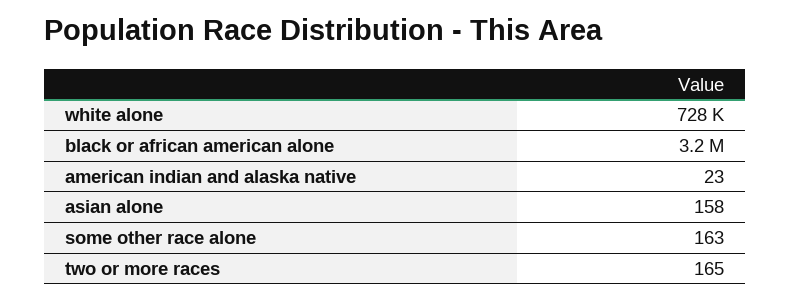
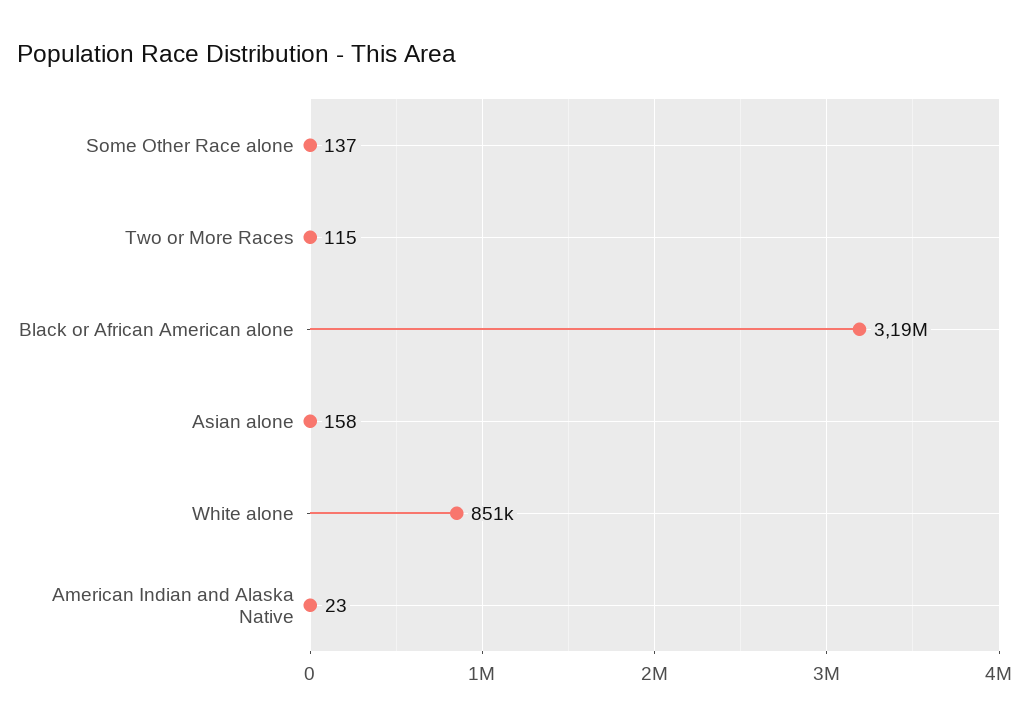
  {
-   "white alone": 728000,
+   "white alone": 851000,
    "black or african american alone": 3190000,
    "american indian and alaska native": 23,
    "asian alone": 158,
-   "some other race alone": 163,
+   "some other race alone": 137,
-   "two or more races": 165
+   "two or more races": 115
  }

